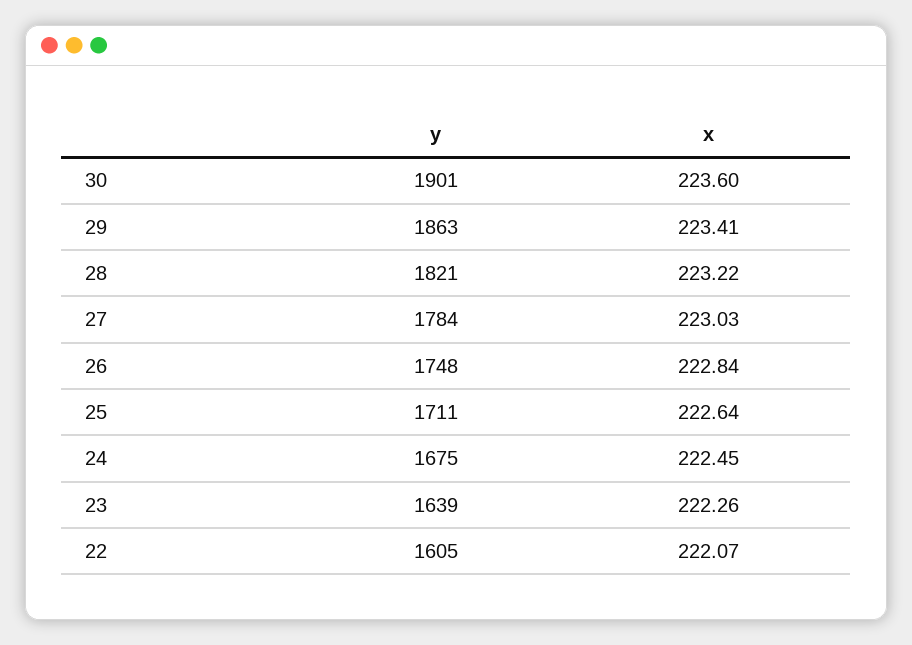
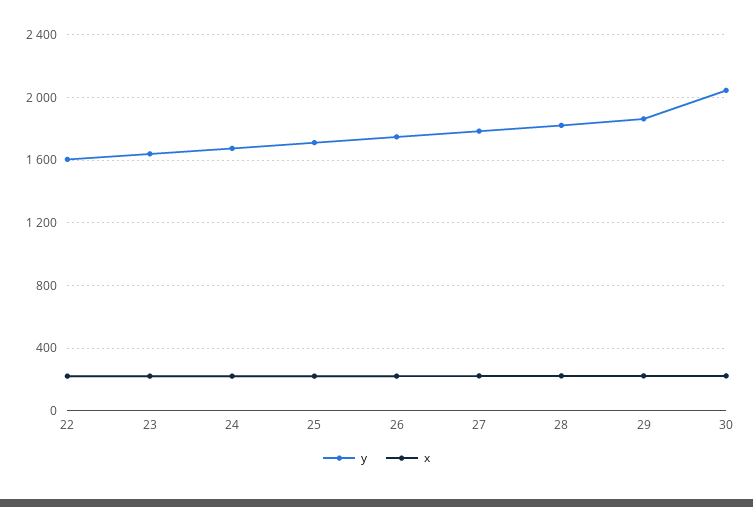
  {
    "y": {
-     "30": 1901,
+     "30": 2050,
      "29": 1863,
      "28": 1821,
      "27": 1784,
      "26": 1748,
      "25": 1711,
      "24": 1675,
      "23": 1639,
      "22": 1605
    },
    "x": {
      "30": 223.6,
      "29": 223.41,
      "28": 223.22,
      "27": 223.03,
      "26": 222.84,
      "25": 222.64,
      "24": 222.45,
      "23": 222.26,
      "22": 222.07
    }
  }

